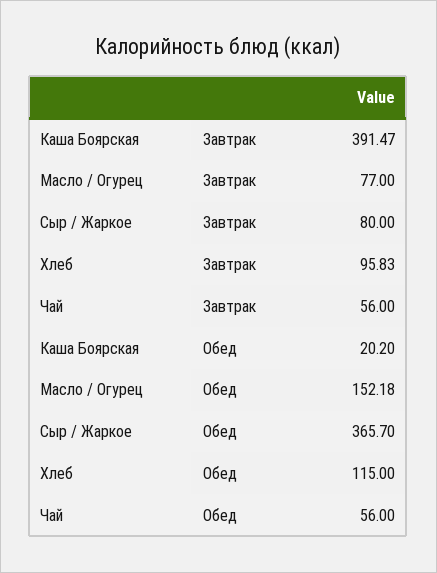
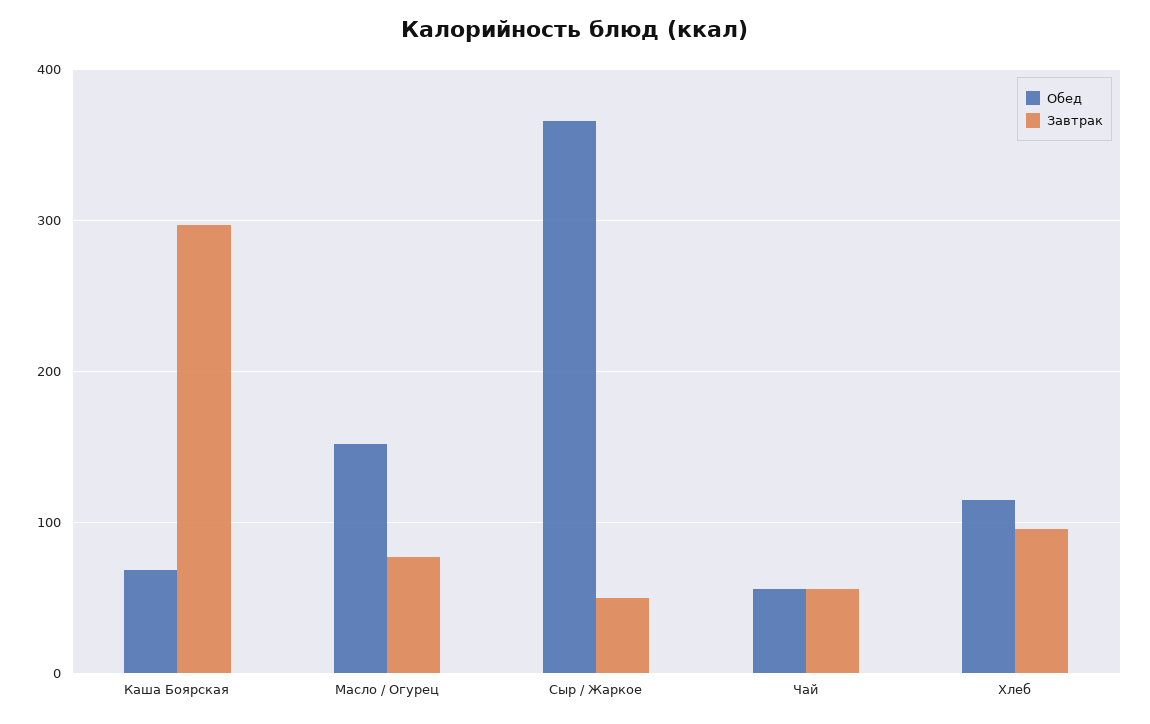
  {
    "Завтрак": {
-     "Каша Боярская": 391.47,
+     "Каша Боярская": 300,
      "Масло / Огурец": 77,
-     "Сыр / Жаркое": 80,
+     "Сыр / Жаркое": 50,
      "Хлеб": 95.83,
      "Чай": 56
    },
    "Обед": {
-     "Каша Боярская": 20.2,
+     "Каша Боярская": 70,
      "Масло / Огурец": 152.18,
      "Сыр / Жаркое": 365.7,
      "Хлеб": 115,
      "Чай": 56
    }
  }

